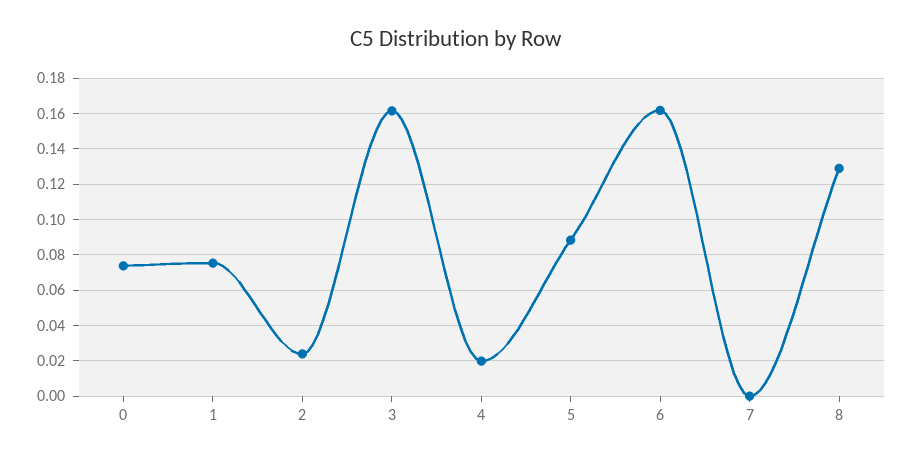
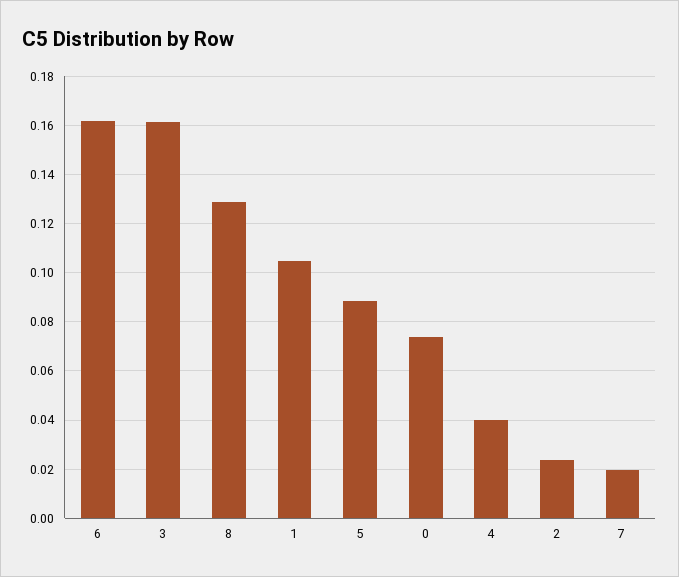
  {
    "0": 0.075,
-   "1": 0.075,
+   "1": 0.105,
    "2": 0.025,
    "3": 0.1625,
-   "4": 0.02,
+   "4": 0.04,
    "5": 0.0875,
    "6": 0.1625,
-   "7": 0,
+   "7": 0.02,
    "8": 0.13
  }

